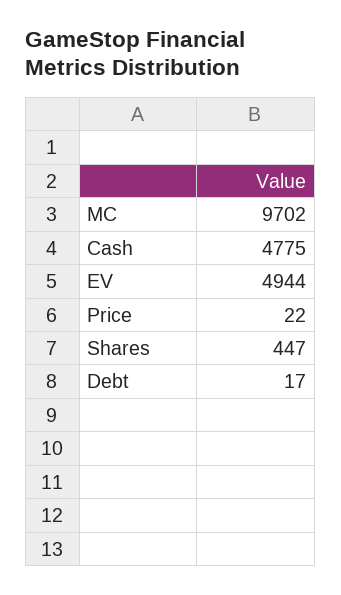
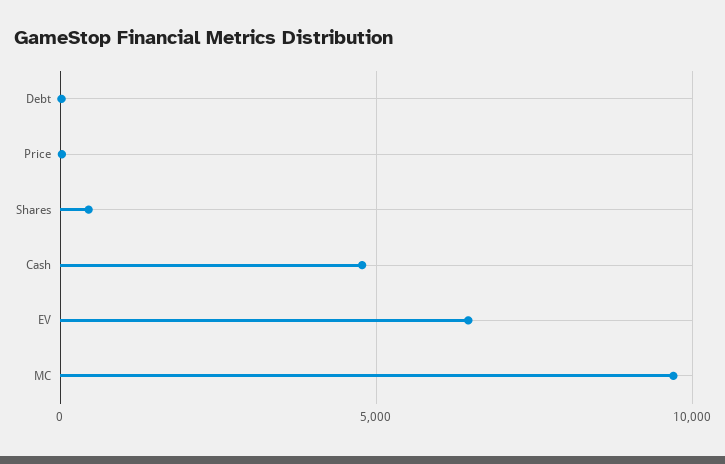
  {
    "MC": 9702,
    "Cash": 4775,
-   "EV": 4944,
+   "EV": 6500,
    "Price": 22,
    "Shares": 447,
    "Debt": 17
  }

